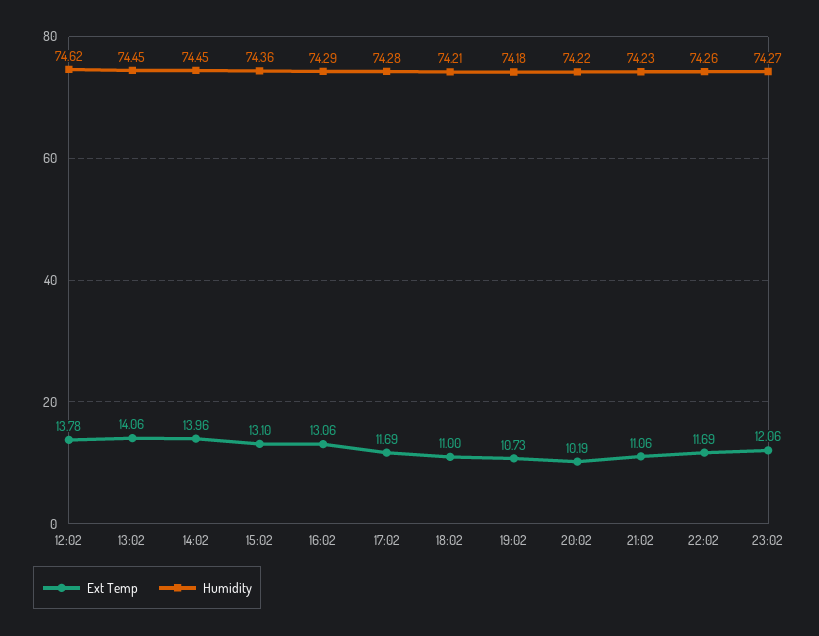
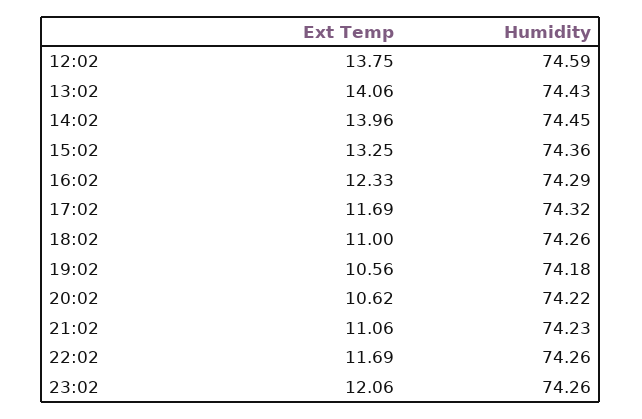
  {
    "Ext Temp": {
-     "12:02": 13.78,
+     "12:02": 13.75,
      "13:02": 14.06,
      "14:02": 13.96,
-     "15:02": 13.1,
+     "15:02": 13.25,
-     "16:02": 13.06,
+     "16:02": 12.33,
      "17:02": 11.69,
      "18:02": 11,
-     "19:02": 10.73,
+     "19:02": 10.56,
-     "20:02": 10.19,
+     "20:02": 10.62,
      "21:02": 11.06,
      "22:02": 11.69,
      "23:02": 12.06
    },
    "Humidity": {
-     "12:02": 74.62,
+     "12:02": 74.59,
-     "13:02": 74.45,
+     "13:02": 74.43,
      "14:02": 74.45,
      "15:02": 74.36,
      "16:02": 74.29,
-     "17:02": 74.28,
+     "17:02": 74.32,
-     "18:02": 74.21,
+     "18:02": 74.26,
      "19:02": 74.18,
      "20:02": 74.22,
      "21:02": 74.23,
      "22:02": 74.26,
-     "23:02": 74.27
+     "23:02": 74.26
    }
  }

